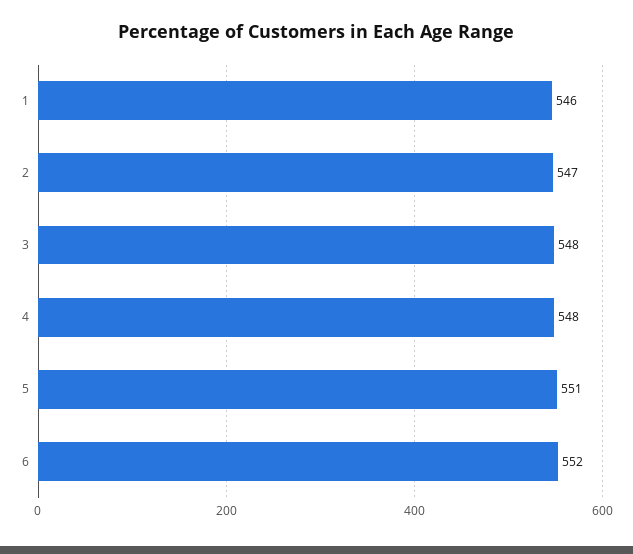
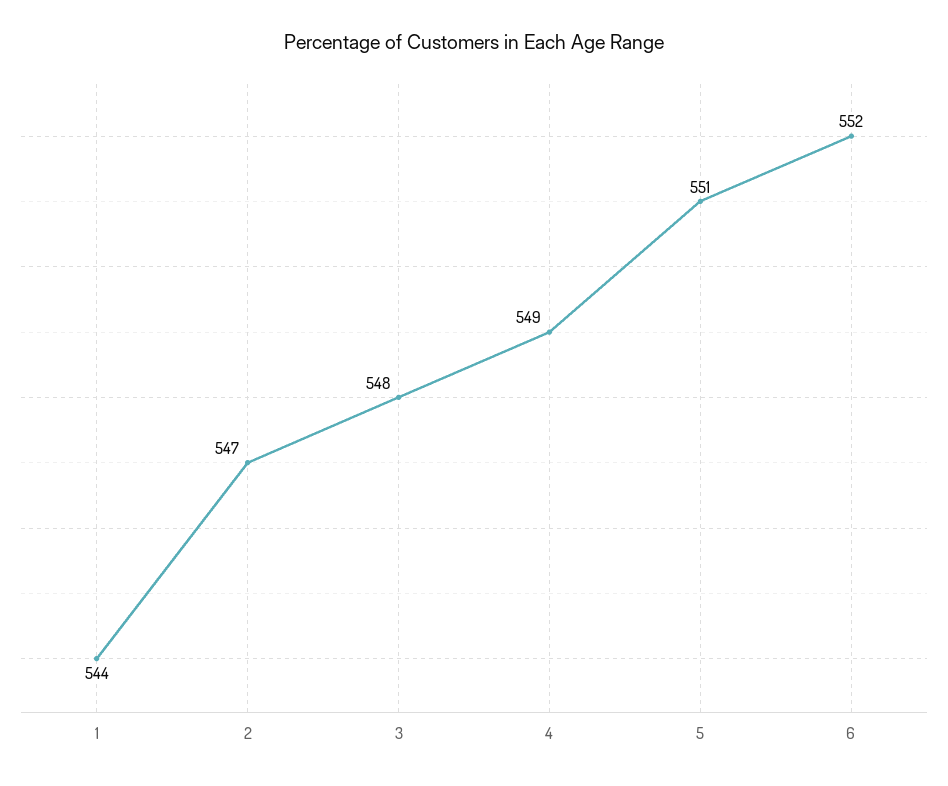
  {
-   "1": 546,
+   "1": 544,
    "2": 547,
    "3": 548,
-   "4": 548,
+   "4": 549,
    "5": 551,
    "6": 552
  }

